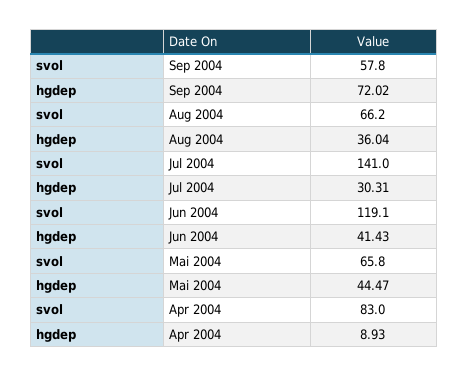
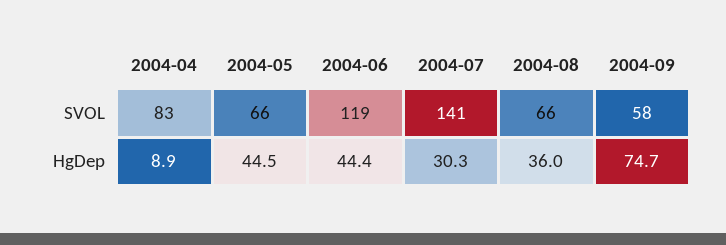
  {
    "svol": {
      "Sep 2004": 57.8,
      "Aug 2004": 66.2,
      "Jul 2004": 141,
      "Jun 2004": 119.1,
      "Mai 2004": 65.8,
      "Apr 2004": 83
    },
    "hgdep": {
-     "Sep 2004": 72.02,
+     "Sep 2004": 74.7,
      "Aug 2004": 36.04,
      "Jul 2004": 30.31,
-     "Jun 2004": 41.43,
+     "Jun 2004": 44.4,
      "Mai 2004": 44.47,
      "Apr 2004": 8.93
    }
  }

